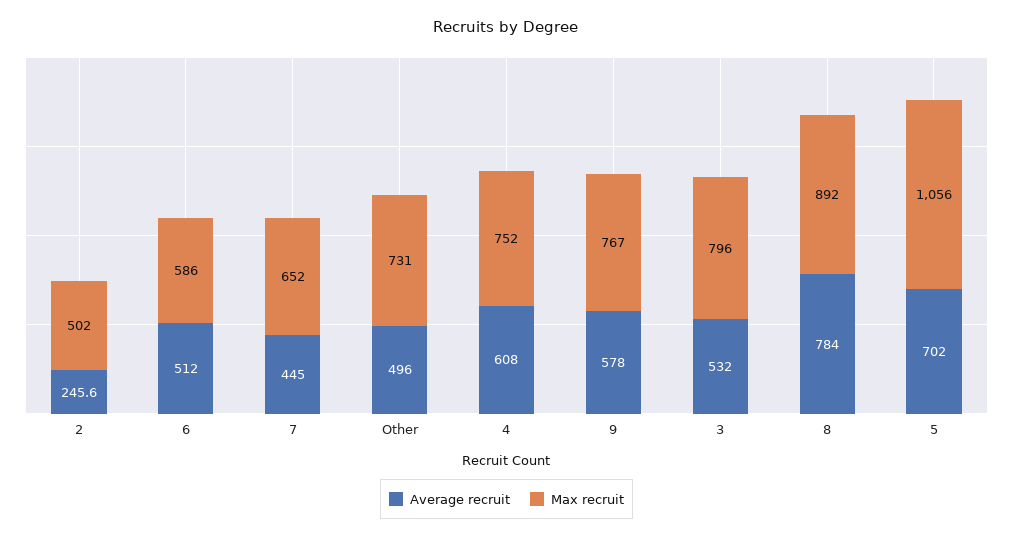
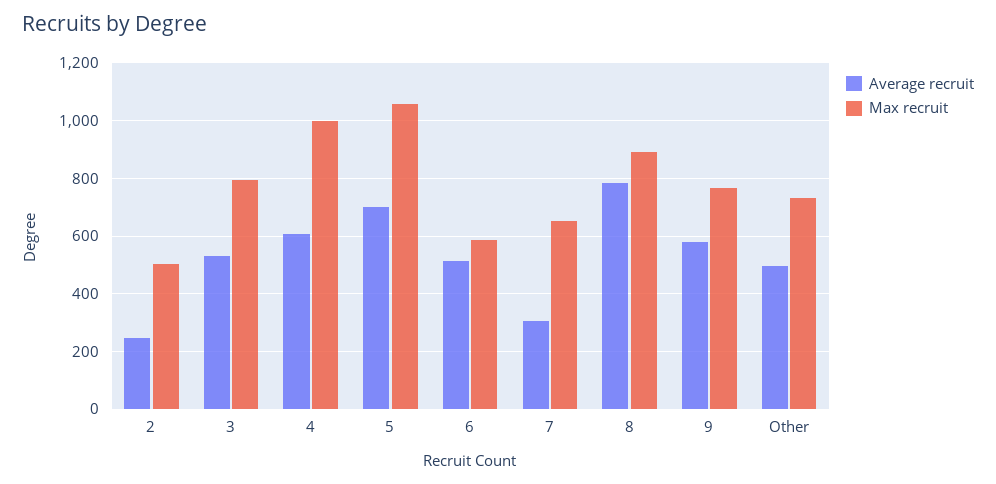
  {
    "Average recruit": {
      "2": 245.6,
      "6": 512,
-     "7": 445,
+     "7": 300,
      "Other": 496,
      "4": 608,
      "9": 578,
      "3": 532,
      "8": 784,
      "5": 702
    },
    "Max recruit": {
      "2": 502,
      "6": 586,
      "7": 652,
      "Other": 731,
-     "4": 752,
+     "4": 1000,
      "9": 767,
      "3": 796,
      "8": 892,
      "5": 1056
    }
  }

